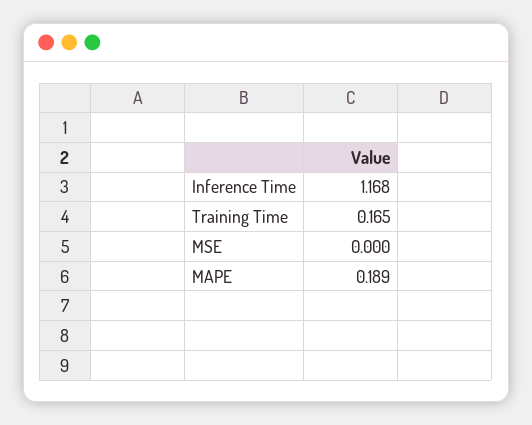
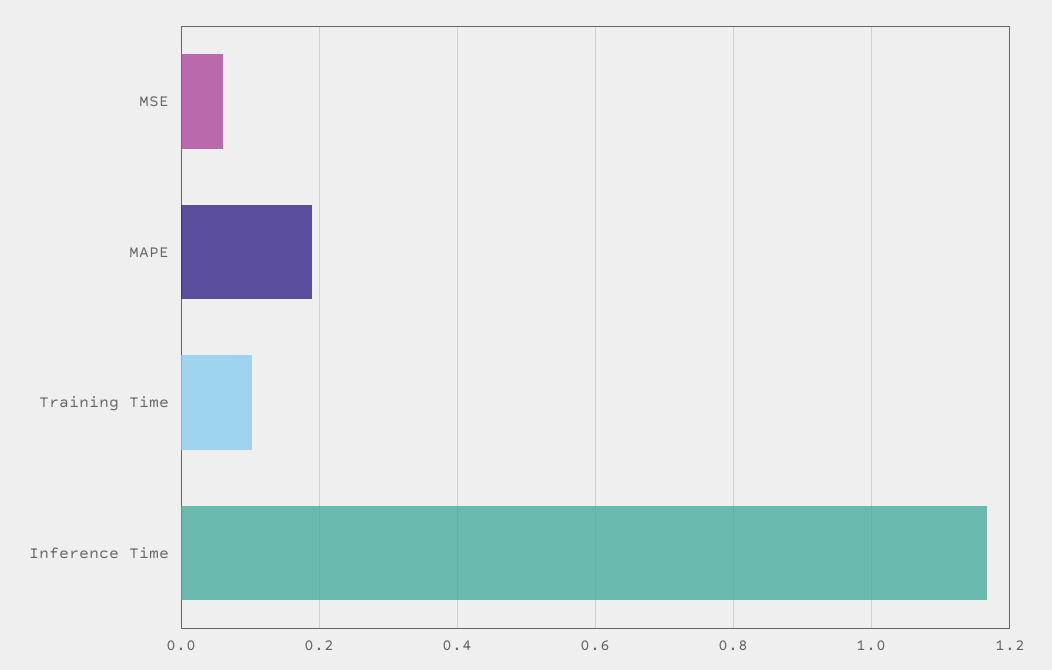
  {
    "Inference Time": 1.168,
-   "Training Time": 0.165,
+   "Training Time": 0.1,
-   "MSE": 0,
+   "MSE": 0.06,
    "MAPE": 0.189
  }

